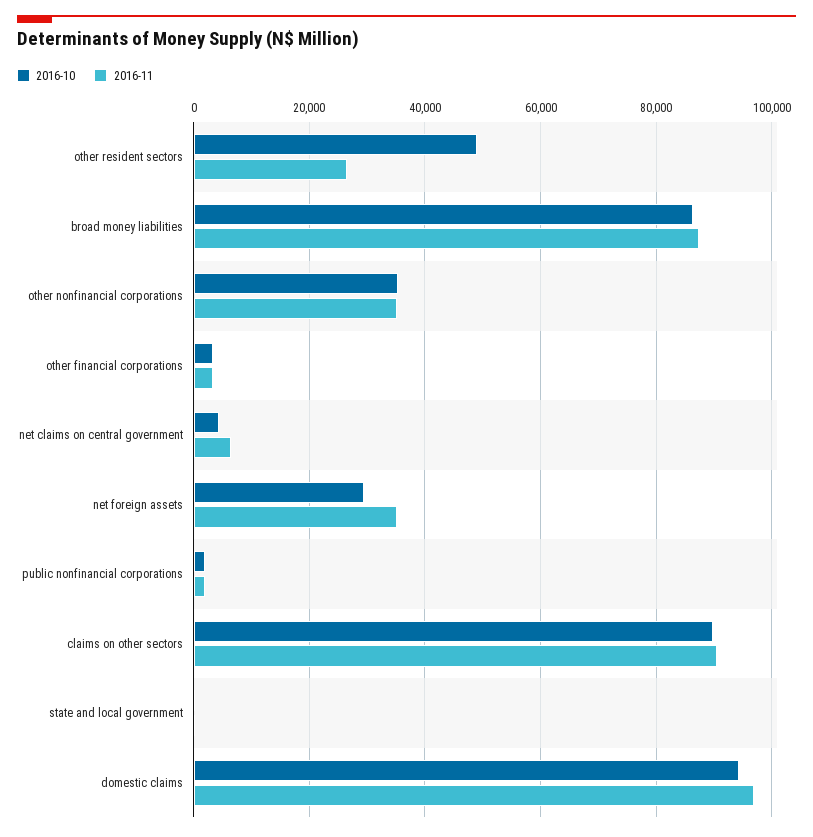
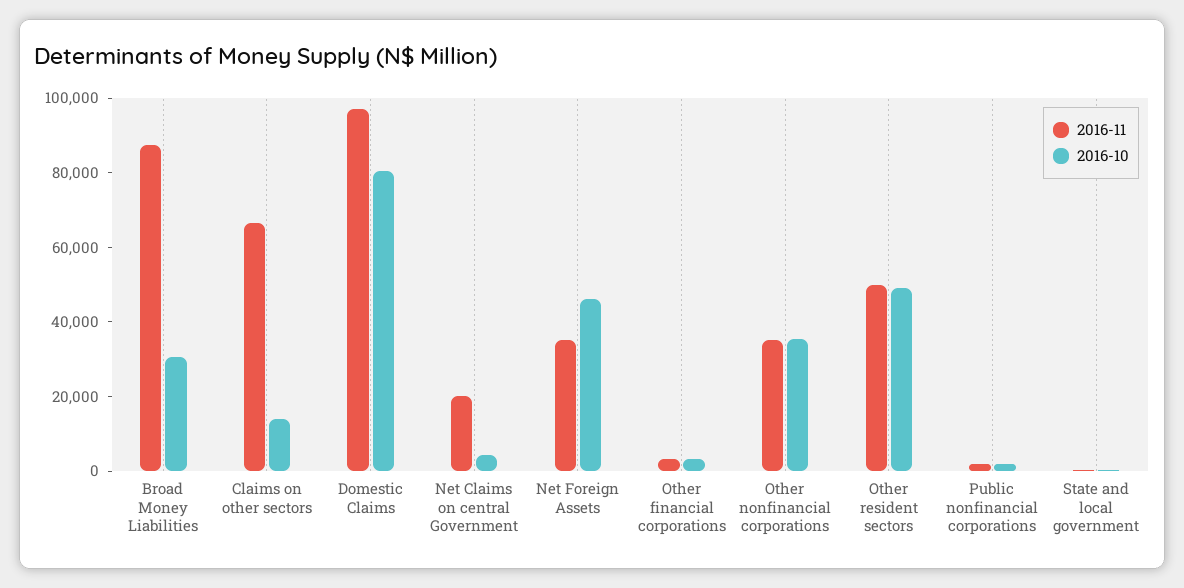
  {
    "2016-10": {
      "other resident sectors": 48000,
-     "broad money liabilities": 86000,
+     "broad money liabilities": 30000,
      "other nonfinancial corporations": 36000,
      "other financial corporations": 4000,
      "net claims on central government": 4000,
-     "net foreign assets": 30000,
+     "net foreign assets": 45000,
      "public nonfinancial corporations": 2000,
-     "claims on other sectors": 90000,
+     "claims on other sectors": 15000,
      "state and local government": 0,
-     "domestic claims": 94000
+     "domestic claims": 80000
    },
    "2016-11": {
-     "other resident sectors": 26000,
+     "other resident sectors": 50000,
      "broad money liabilities": 88000,
      "other nonfinancial corporations": 36000,
      "other financial corporations": 4000,
-     "net claims on central government": 6000,
+     "net claims on central government": 20000,
      "net foreign assets": 36000,
      "public nonfinancial corporations": 2000,
-     "claims on other sectors": 90000,
+     "claims on other sectors": 65000,
      "state and local government": 0,
      "domestic claims": 96000
    }
  }

